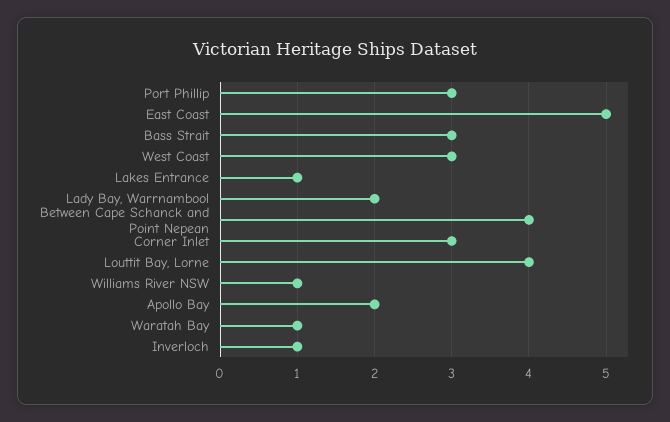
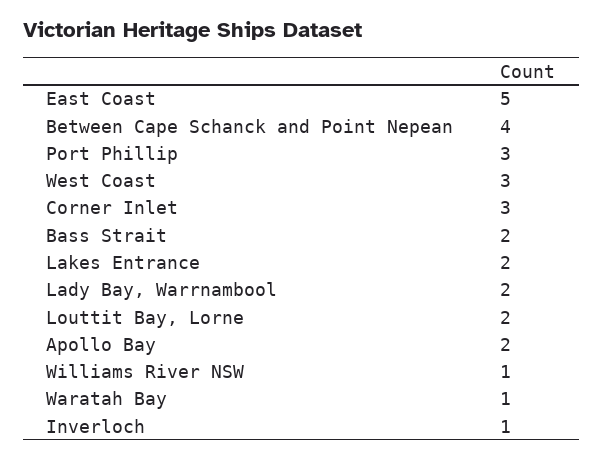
  {
    "Port Phillip": 3,
    "East Coast": 5,
-   "Bass Strait": 3,
+   "Bass Strait": 2,
    "West Coast": 3,
-   "Lakes Entrance": 1,
+   "Lakes Entrance": 2,
    "Lady Bay, Warrnambool": 2,
    "Between Cape Schanck and Point Nepean": 4,
    "Corner Inlet": 3,
-   "Louttit Bay, Lorne": 4,
+   "Louttit Bay, Lorne": 2,
    "Williams River NSW": 1,
    "Apollo Bay": 2,
    "Waratah Bay": 1,
    "Inverloch": 1
  }

